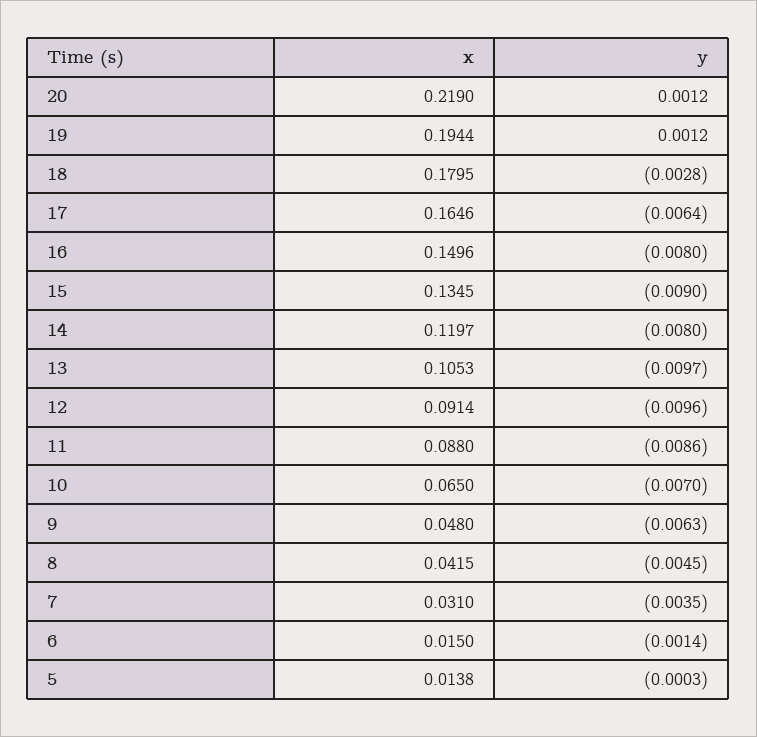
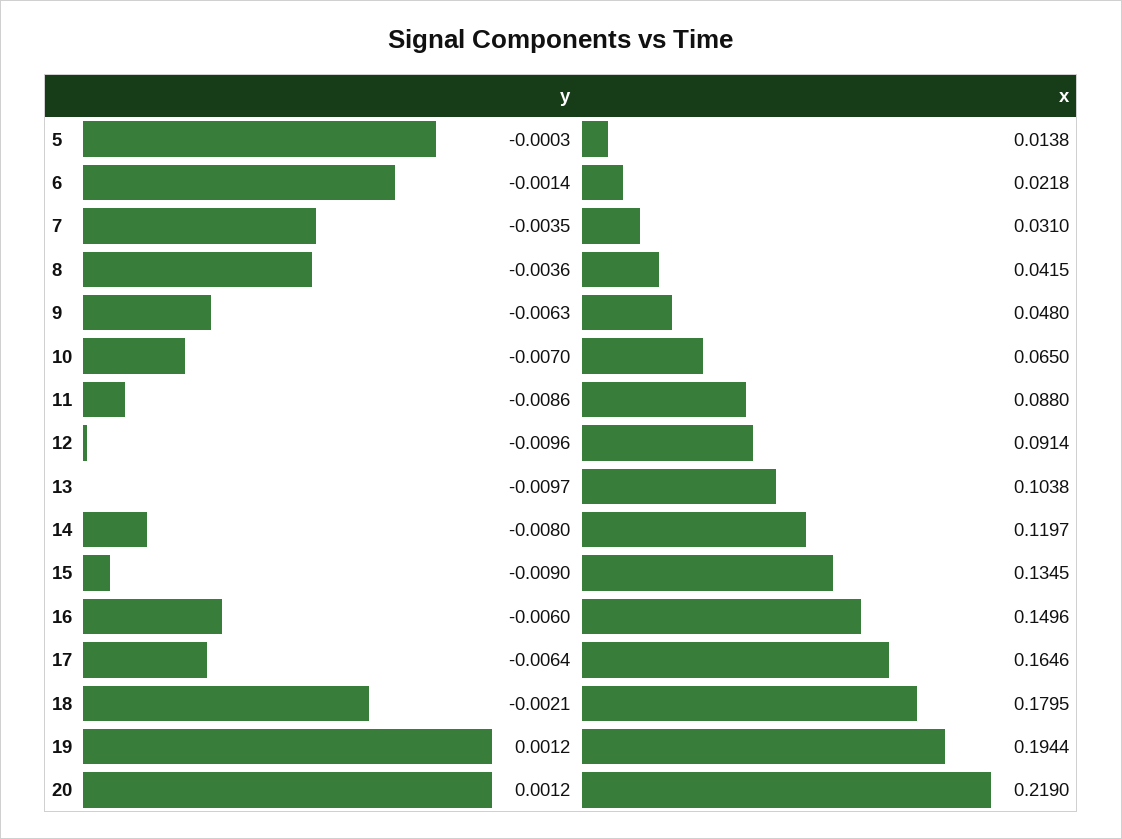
  {
    "x": {
      "20": 0.219,
      "19": 0.1944,
      "18": 0.1795,
      "17": 0.1646,
      "16": 0.1496,
      "15": 0.1345,
      "14": 0.1197,
-     "13": 0.1053,
+     "13": 0.1038,
      "12": 0.0914,
      "11": 0.088,
      "10": 0.065,
      "9": 0.048,
      "8": 0.0415,
      "7": 0.031,
-     "6": 0.015,
+     "6": 0.0218,
      "5": 0.0138
    },
    "y": {
      "20": 0.0012,
      "19": 0.0012,
-     "18": -0.0028,
+     "18": -0.0021,
      "17": -0.0064,
-     "16": -0.008,
+     "16": -0.006,
      "15": -0.009,
      "14": -0.008,
      "13": -0.0097,
      "12": -0.0096,
      "11": -0.0086,
      "10": -0.007,
      "9": -0.0063,
-     "8": -0.0045,
+     "8": -0.0036,
      "7": -0.0035,
      "6": -0.0014,
      "5": -0.0003
    }
  }

